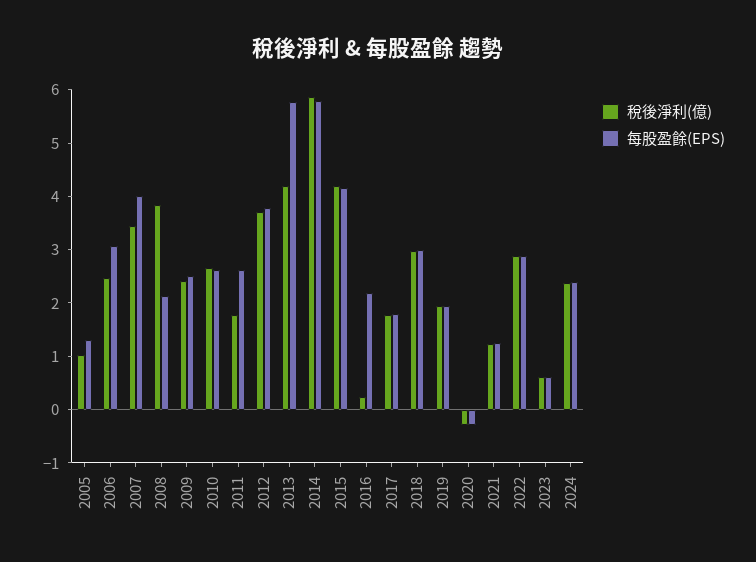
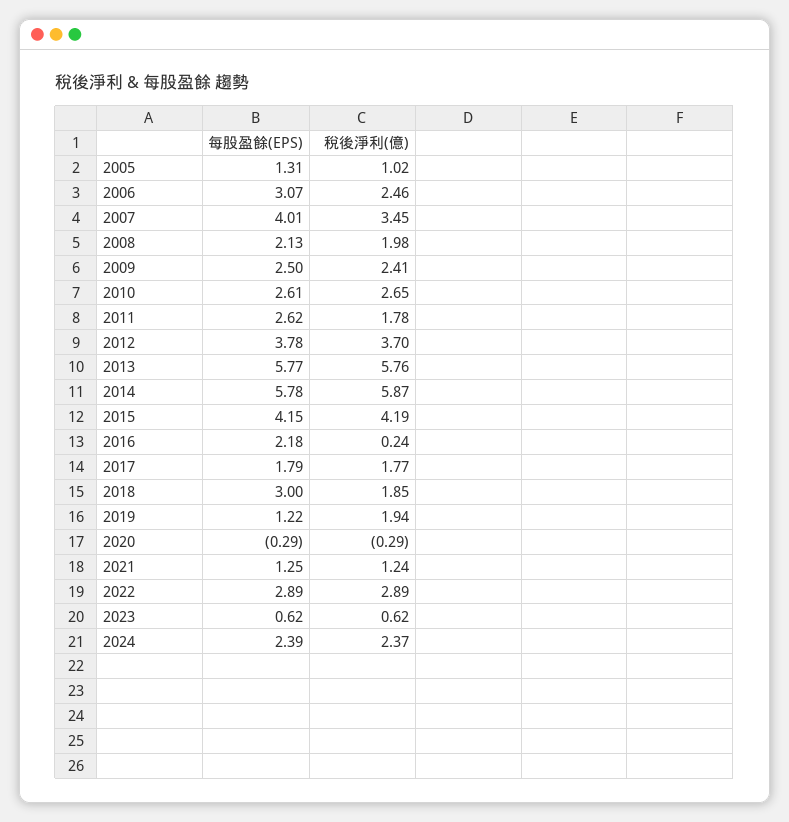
  {
    "稅後淨利(億)": {
      "2005": 1.02,
      "2006": 2.46,
      "2007": 3.45,
-     "2008": 3.8,
+     "2008": 1.98,
      "2009": 2.41,
      "2010": 2.65,
      "2011": 1.78,
      "2012": 3.7,
-     "2013": 4.2,
+     "2013": 5.76,
      "2014": 5.87,
      "2015": 4.19,
      "2016": 0.24,
      "2017": 1.77,
-     "2018": 3,
+     "2018": 1.85,
      "2019": 1.94,
      "2020": -0.29,
      "2021": 1.24,
      "2022": 2.89,
      "2023": 0.62,
      "2024": 2.37
    },
    "每股盈餘(EPS)": {
      "2005": 1.31,
      "2006": 3.07,
      "2007": 4.01,
      "2008": 2.13,
      "2009": 2.5,
      "2010": 2.61,
      "2011": 2.62,
      "2012": 3.78,
      "2013": 5.77,
      "2014": 5.78,
      "2015": 4.15,
      "2016": 2.18,
      "2017": 1.79,
      "2018": 3,
-     "2019": 2,
+     "2019": 1.22,
      "2020": -0.29,
      "2021": 1.25,
      "2022": 2.89,
      "2023": 0.62,
      "2024": 2.39
    }
  }

